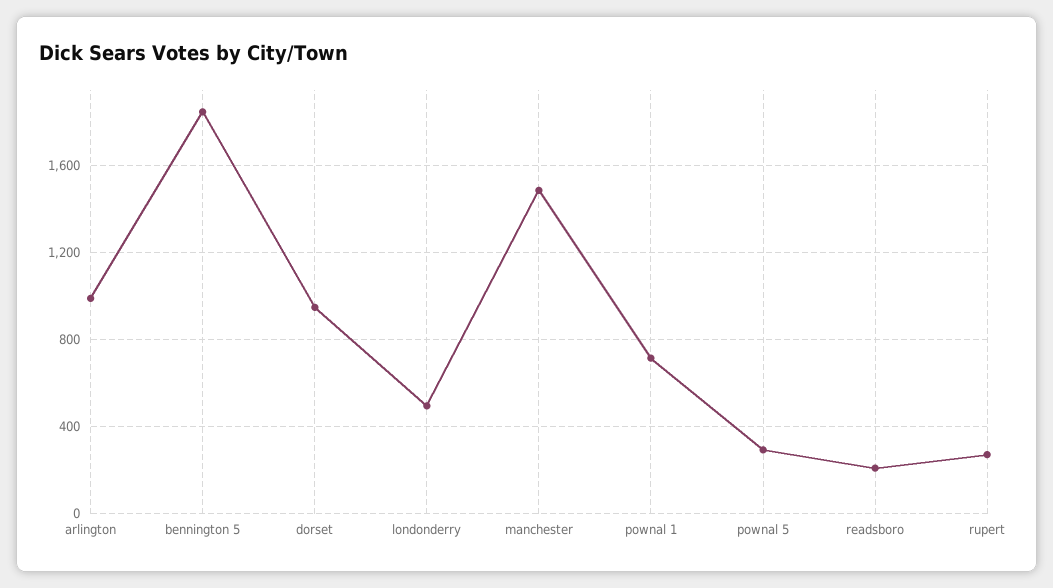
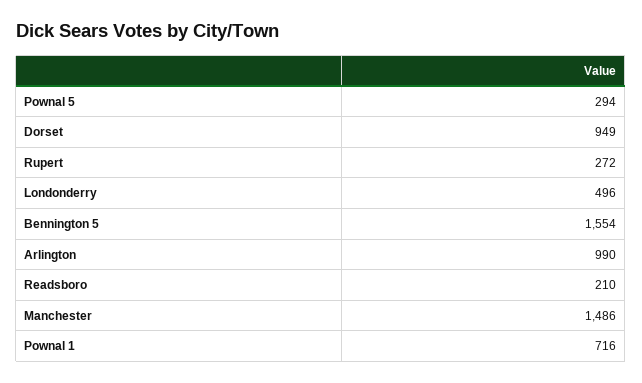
  {
    "arlington": 990,
-   "bennington 5": 1850,
+   "bennington 5": 1554,
    "dorset": 949,
    "londonderry": 496,
    "manchester": 1486,
    "pownal 1": 716,
    "pownal 5": 294,
    "readsboro": 210,
    "rupert": 272
  }

